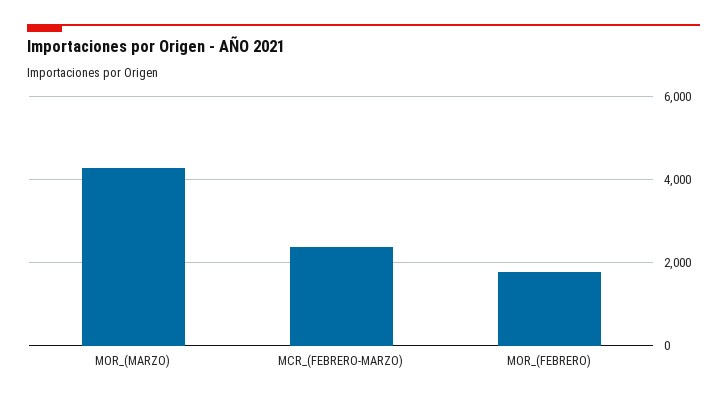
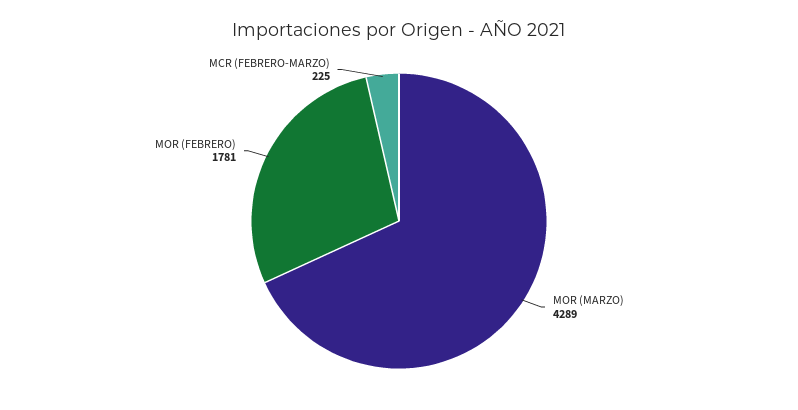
  {
    "MOR_(MARZO)": 4289,
-   "MCR_(FEBRERO-MARZO)": 2400,
+   "MCR_(FEBRERO-MARZO)": 225,
    "MOR_(FEBRERO)": 1781
  }

